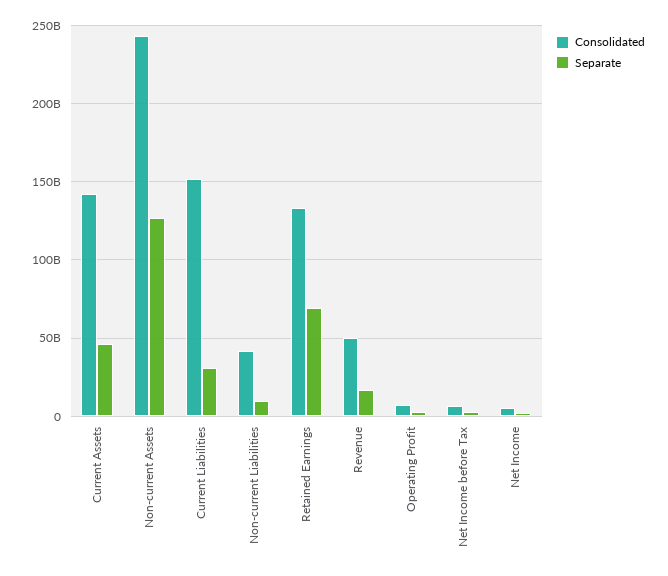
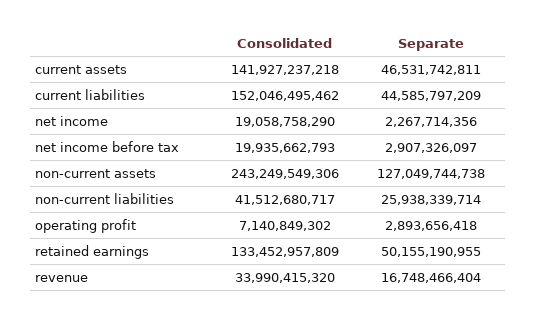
  {
    "Consolidated": {
      "Current Assets": 141927237218,
      "Non-current Assets": 243249549306,
      "Current Liabilities": 152046495462,
      "Non-current Liabilities": 41512680717,
      "Retained Earnings": 133452957809,
-     "Revenue": 50000000000,
+     "Revenue": 33990415320,
      "Operating Profit": 7140849302,
-     "Net Income before Tax": 5000000000,
+     "Net Income before Tax": 19935662793,
-     "Net Income": 5000000000
+     "Net Income": 19058758290
    },
    "Separate": {
      "Current Assets": 46531742811,
      "Non-current Assets": 127049744738,
-     "Current Liabilities": 30000000000,
+     "Current Liabilities": 44585797209,
-     "Non-current Liabilities": 10000000000,
+     "Non-current Liabilities": 25938339714,
-     "Retained Earnings": 70000000000,
+     "Retained Earnings": 50155190955,
      "Revenue": 16748466404,
      "Operating Profit": 2893656418,
      "Net Income before Tax": 2907326097,
      "Net Income": 2267714356
    }
  }

